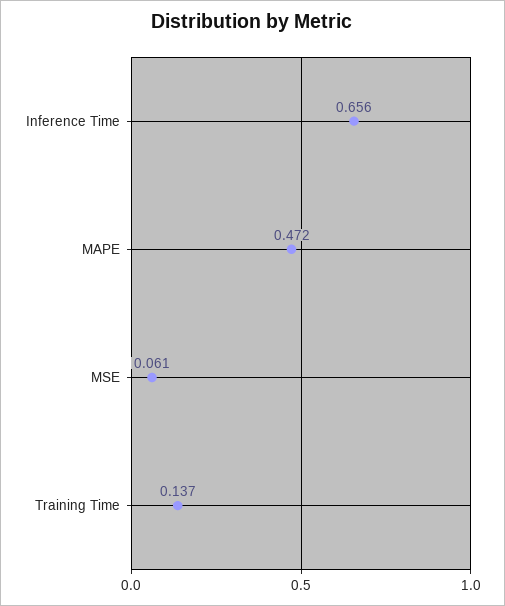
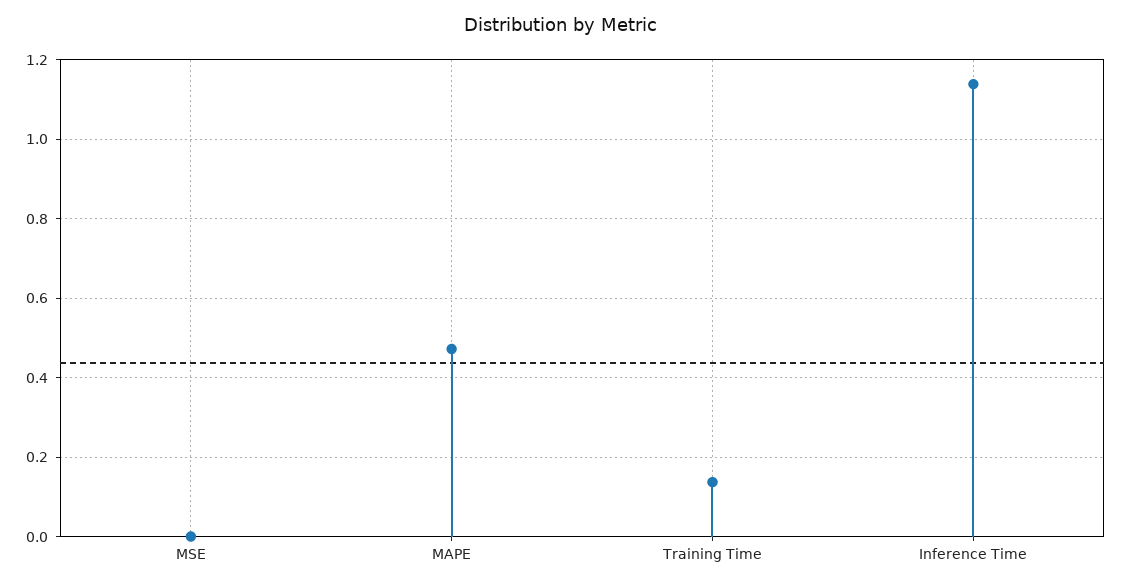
  {
-   "Inference Time": 0.656,
+   "Inference Time": 1.14,
    "MAPE": 0.472,
-   "MSE": 0.061,
+   "MSE": 0,
    "Training Time": 0.137
  }

